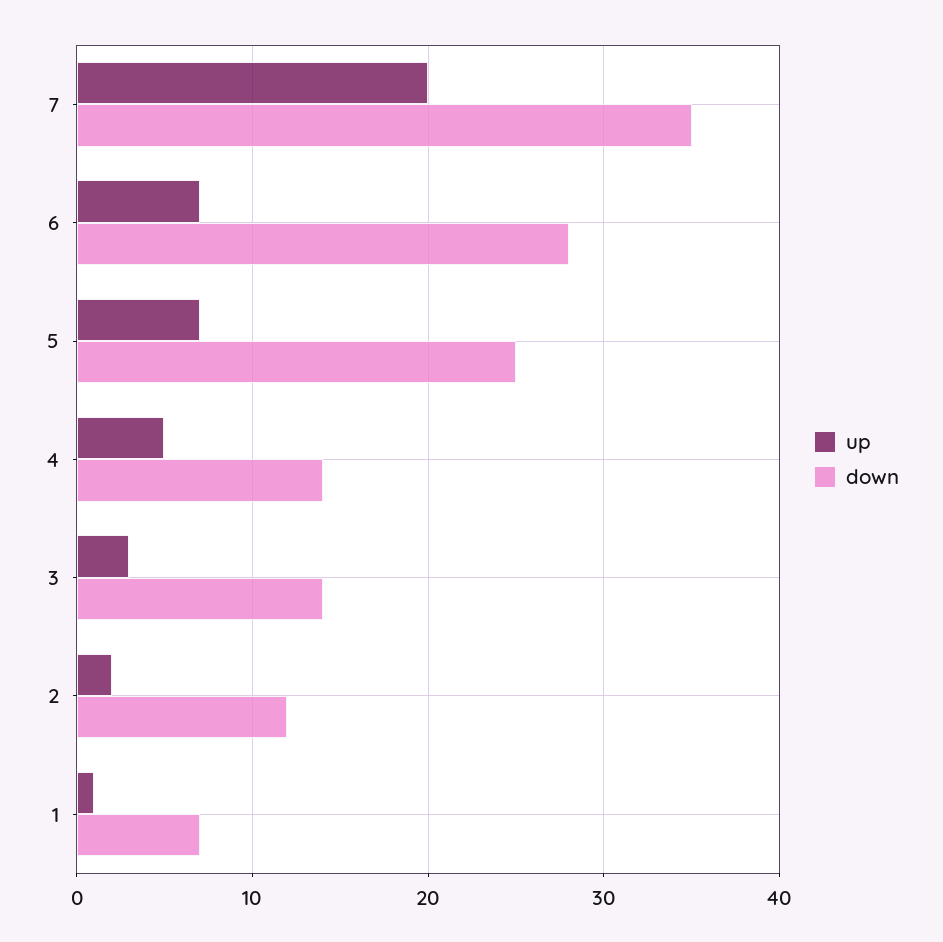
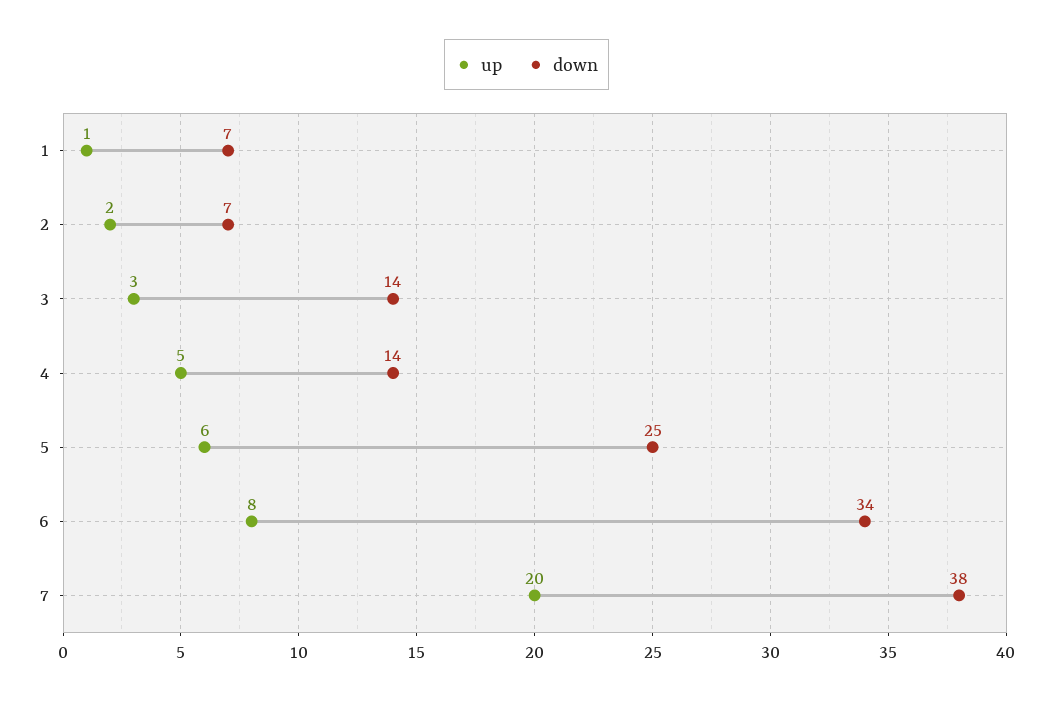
  {
    "up": {
      "7": 20,
-     "6": 7,
+     "6": 8,
-     "5": 7,
+     "5": 6,
      "4": 5,
      "3": 3,
      "2": 2,
      "1": 1
    },
    "down": {
-     "7": 35,
+     "7": 38,
-     "6": 28,
+     "6": 34,
      "5": 25,
      "4": 14,
      "3": 14,
-     "2": 12,
+     "2": 7,
      "1": 7
    }
  }

